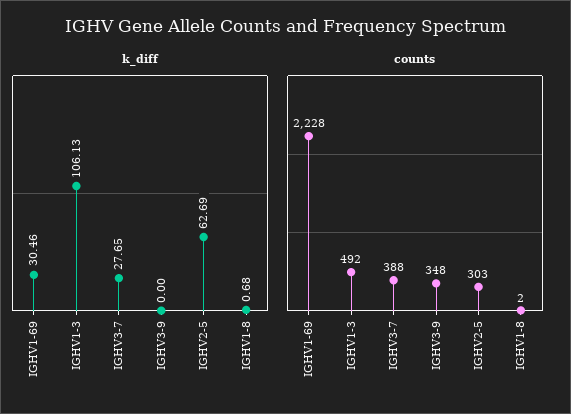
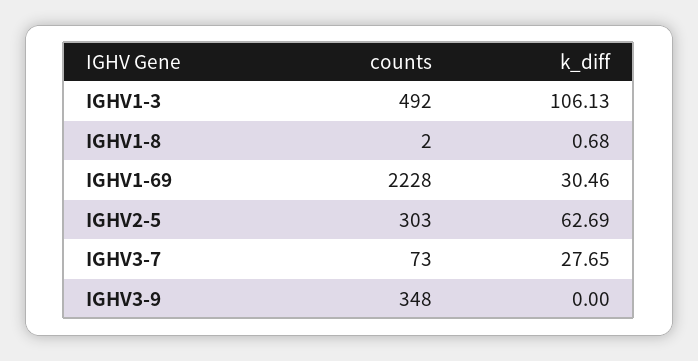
  {
    "k_diff": {
      "IGHV1-69": 30.46,
      "IGHV1-3": 106.13,
      "IGHV3-7": 27.65,
      "IGHV3-9": 0,
      "IGHV2-5": 62.69,
      "IGHV1-8": 0.68
    },
    "counts": {
      "IGHV1-69": 2228,
      "IGHV1-3": 492,
-     "IGHV3-7": 388,
+     "IGHV3-7": 73,
      "IGHV3-9": 348,
      "IGHV2-5": 303,
      "IGHV1-8": 2
    }
  }

